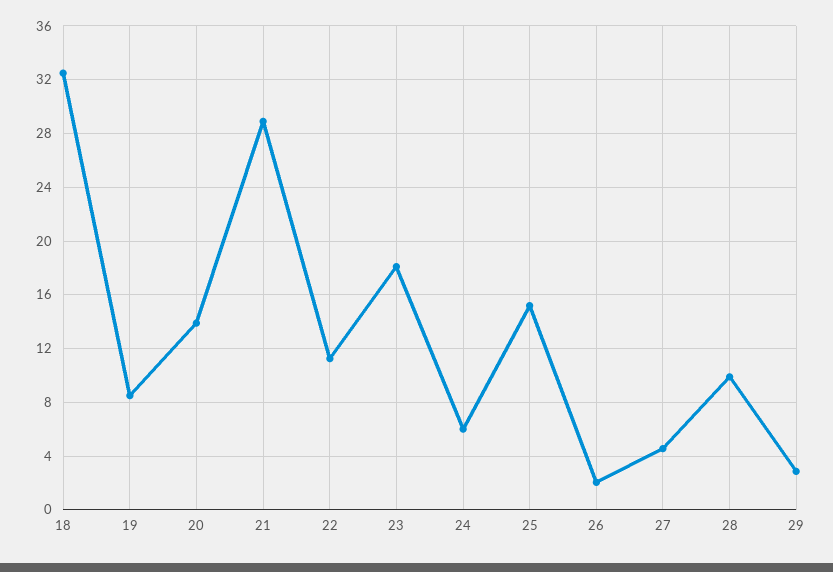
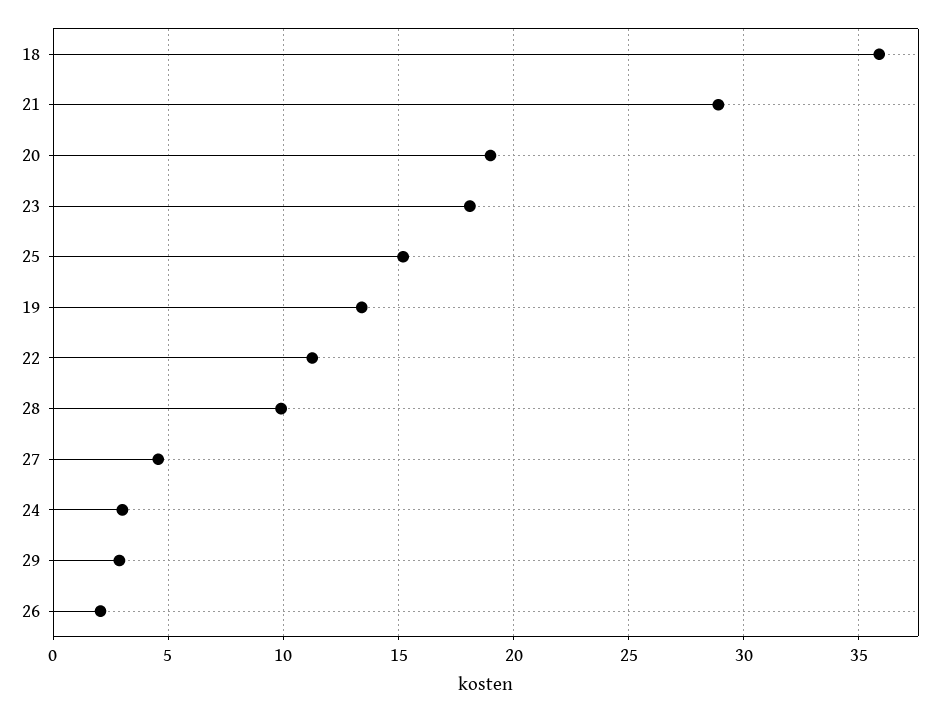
  {
-   "18": 32.5,
+   "18": 36,
-   "19": 8.5,
+   "19": 13.5,
-   "20": 14,
+   "20": 19,
    "21": 29,
    "22": 11.5,
    "23": 18,
-   "24": 6,
+   "24": 3,
    "25": 15,
    "26": 2,
    "27": 4.5,
    "28": 10,
    "29": 3
  }

